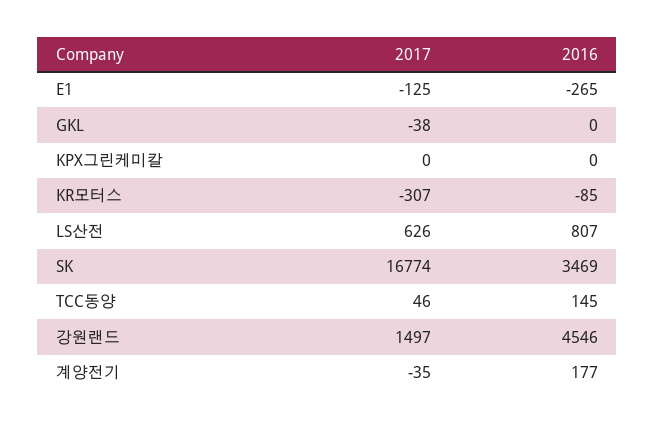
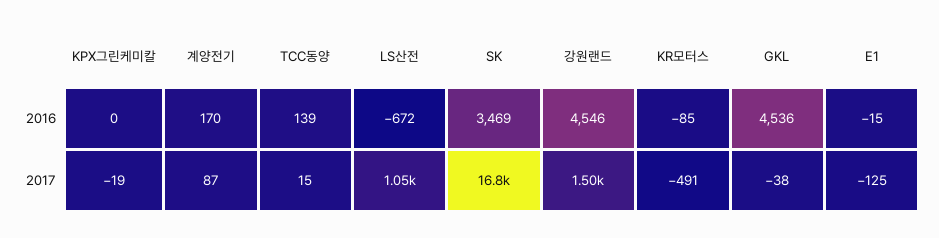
  {
    "2017": {
      "E1": -125,
      "GKL": -38,
-     "KPX그린케미칼": 0,
+     "KPX그린케미칼": -19,
-     "KR모터스": -307,
+     "KR모터스": -491,
-     "LS산전": 626,
+     "LS산전": 1050,
      "SK": 16774,
-     "TCC동양": 46,
+     "TCC동양": 15,
      "강원랜드": 1497,
-     "계양전기": -35
+     "계양전기": 87
    },
    "2016": {
-     "E1": -265,
+     "E1": -15,
-     "GKL": 0,
+     "GKL": 4536,
      "KPX그린케미칼": 0,
      "KR모터스": -85,
-     "LS산전": 807,
+     "LS산전": -672,
      "SK": 3469,
-     "TCC동양": 145,
+     "TCC동양": 139,
      "강원랜드": 4546,
-     "계양전기": 177
+     "계양전기": 170
    }
  }

